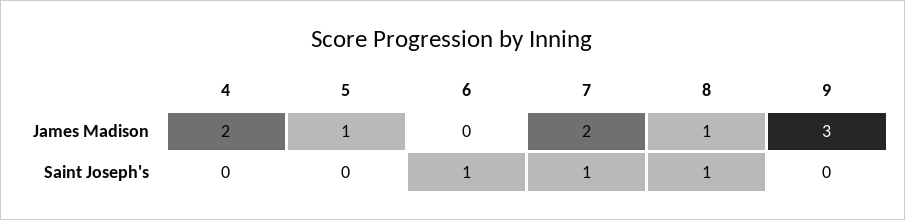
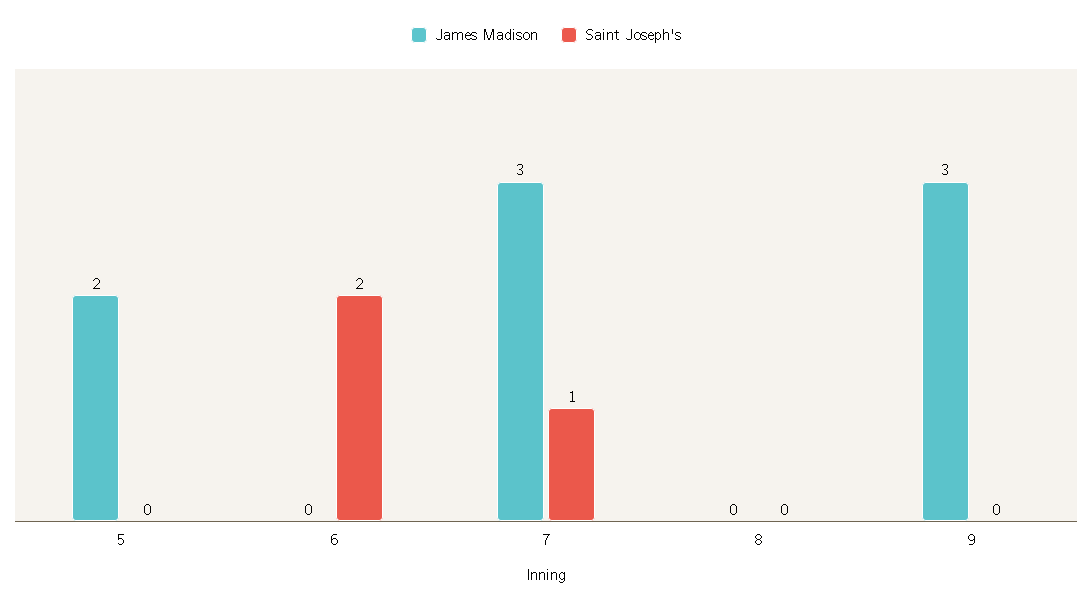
  {
    "James Madison": {
-     "4": 2,
-     "5": 1,
+     "5": 2,
      "6": 0,
-     "7": 2,
+     "7": 3,
-     "8": 1,
+     "8": 0,
      "9": 3
    },
    "Saint Joseph's": {
-     "4": 0,
      "5": 0,
-     "6": 1,
+     "6": 2,
      "7": 1,
-     "8": 1,
+     "8": 0,
      "9": 0
    }
  }

